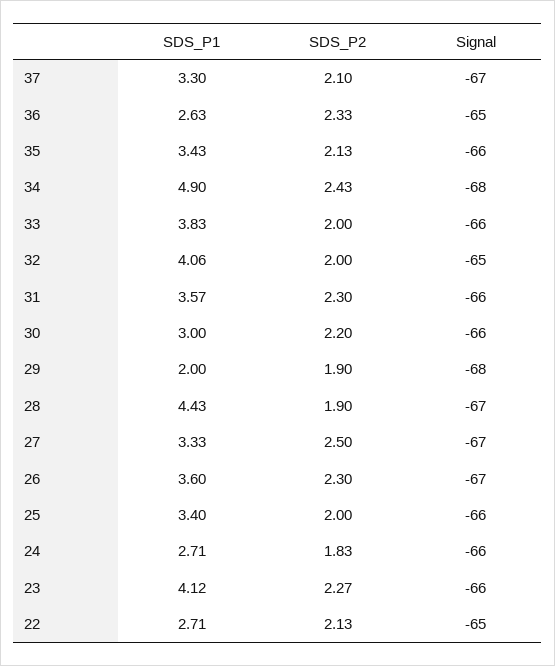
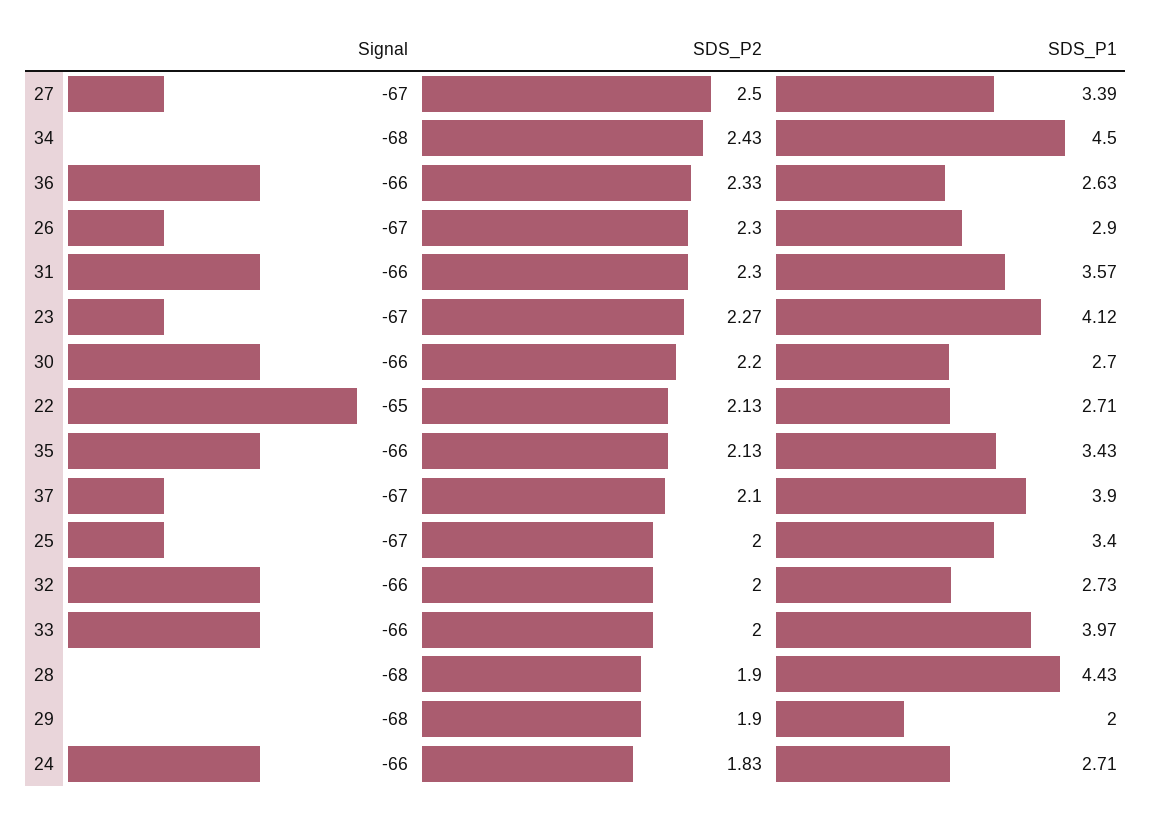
  {
    "SDS_P1": {
-     "37": 3.3,
+     "37": 3.9,
      "36": 2.63,
      "35": 3.43,
-     "34": 4.9,
+     "34": 4.5,
-     "33": 3.83,
+     "33": 3.97,
-     "32": 4.06,
+     "32": 2.73,
      "31": 3.57,
-     "30": 3,
+     "30": 2.7,
      "29": 2,
      "28": 4.43,
-     "27": 3.33,
+     "27": 3.39,
-     "26": 3.6,
+     "26": 2.9,
      "25": 3.4,
      "24": 2.71,
      "23": 4.12,
      "22": 2.71
    },
    "SDS_P2": {
      "37": 2.1,
      "36": 2.33,
      "35": 2.13,
      "34": 2.43,
      "33": 2,
      "32": 2,
      "31": 2.3,
      "30": 2.2,
      "29": 1.9,
      "28": 1.9,
      "27": 2.5,
      "26": 2.3,
      "25": 2,
      "24": 1.83,
      "23": 2.27,
      "22": 2.13
    },
    "Signal": {
      "37": -67,
-     "36": -65,
+     "36": -66,
      "35": -66,
      "34": -68,
      "33": -66,
-     "32": -65,
+     "32": -66,
      "31": -66,
      "30": -66,
      "29": -68,
-     "28": -67,
+     "28": -68,
      "27": -67,
      "26": -67,
-     "25": -66,
+     "25": -67,
      "24": -66,
-     "23": -66,
+     "23": -67,
      "22": -65
    }
  }

